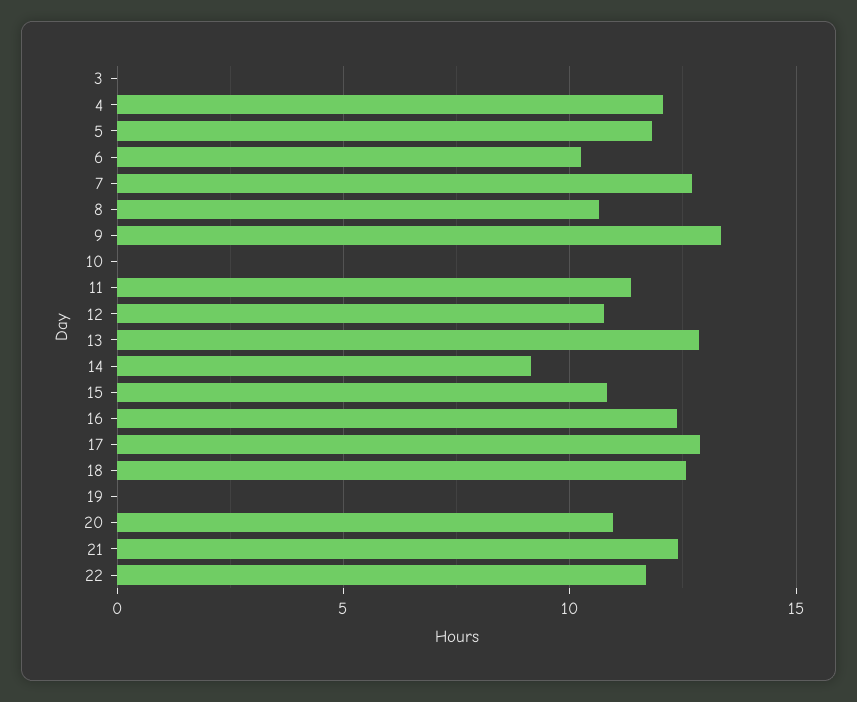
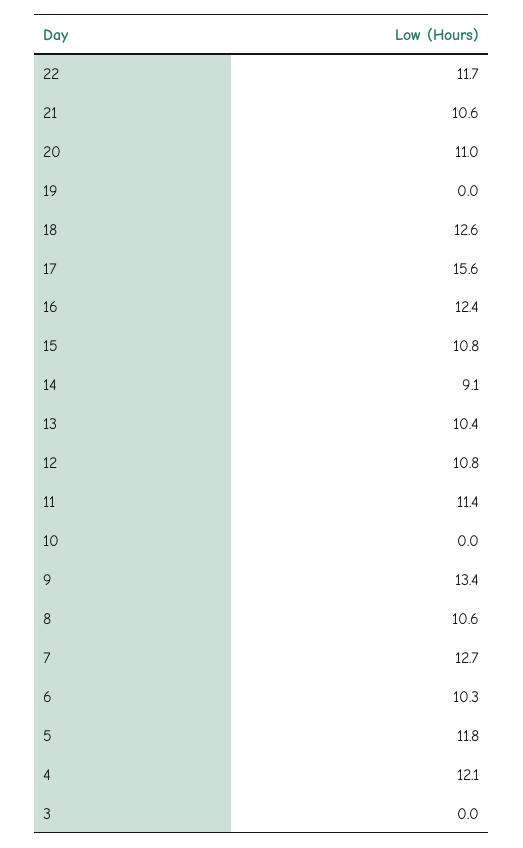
  {
    "3": 0,
    "4": 12.1,
    "5": 11.8,
    "6": 10.3,
    "7": 12.7,
    "8": 10.6,
    "9": 13.4,
    "10": 0,
    "11": 11.4,
    "12": 10.8,
-   "13": 13,
+   "13": 10.4,
    "14": 9.1,
    "15": 10.8,
    "16": 12.4,
-   "17": 13,
+   "17": 15.6,
    "18": 12.6,
    "19": 0,
    "20": 11,
-   "21": 12.5,
+   "21": 10.6,
    "22": 11.7
  }

